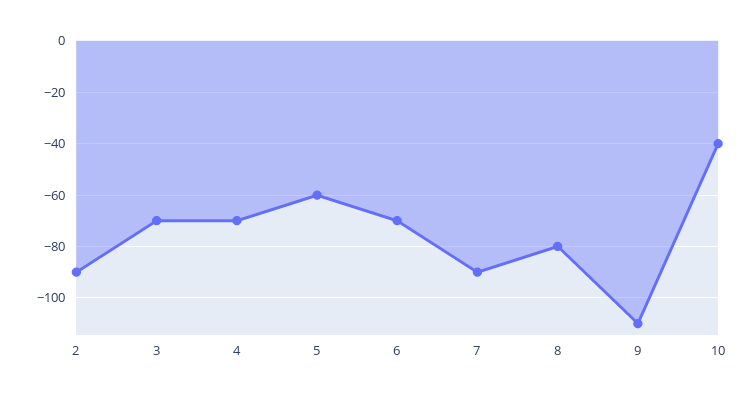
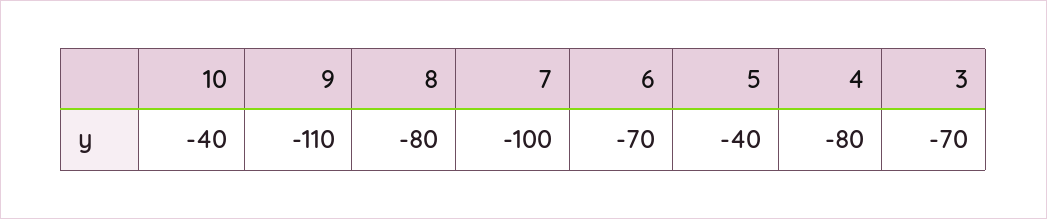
  {
-   "2": -90,
    "3": -70,
-   "4": -70,
+   "4": -80,
-   "5": -60,
+   "5": -40,
    "6": -70,
-   "7": -90,
+   "7": -100,
    "8": -80,
    "9": -110,
    "10": -40
  }

